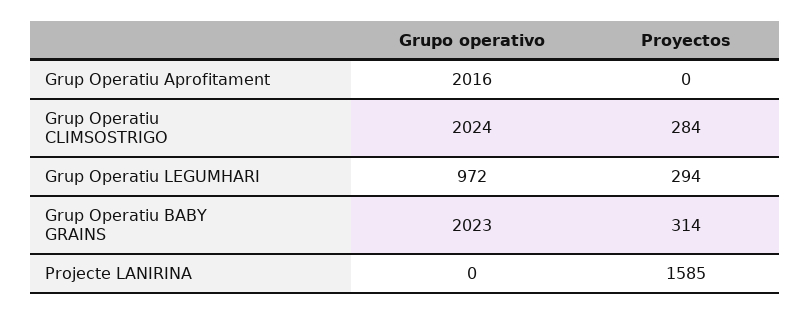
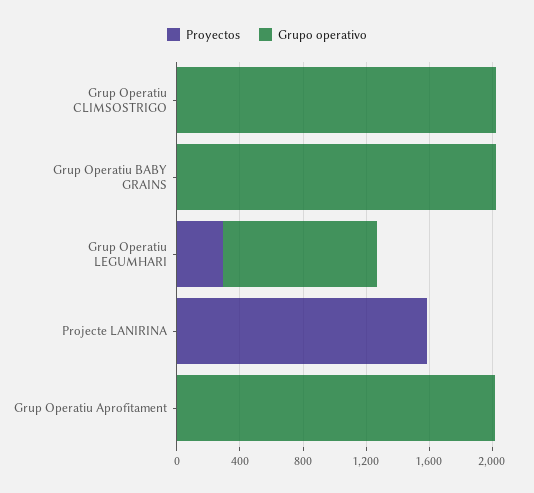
  {
    "Grupo operativo": {
      "Grup Operatiu Aprofitament": 2016,
      "Grup Operatiu CLIMSOSTRIGO": 2024,
      "Grup Operatiu LEGUMHARI": 972,
      "Grup Operatiu BABY GRAINS": 2023,
      "Projecte LANIRINA": 0
    },
    "Proyectos": {
      "Grup Operatiu Aprofitament": 0,
-     "Grup Operatiu CLIMSOSTRIGO": 284,
+     "Grup Operatiu CLIMSOSTRIGO": 0,
      "Grup Operatiu LEGUMHARI": 294,
-     "Grup Operatiu BABY GRAINS": 314,
+     "Grup Operatiu BABY GRAINS": 0,
      "Projecte LANIRINA": 1585
    }
  }

